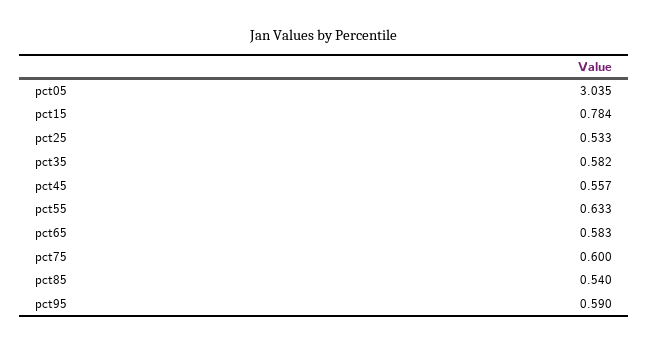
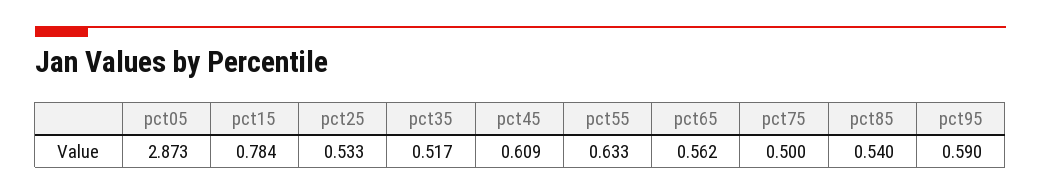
  {
-   "pct05": 3.035,
+   "pct05": 2.873,
    "pct15": 0.784,
    "pct25": 0.533,
-   "pct35": 0.582,
+   "pct35": 0.517,
-   "pct45": 0.557,
+   "pct45": 0.609,
    "pct55": 0.633,
-   "pct65": 0.583,
+   "pct65": 0.562,
-   "pct75": 0.6,
+   "pct75": 0.5,
    "pct85": 0.54,
    "pct95": 0.59
  }

